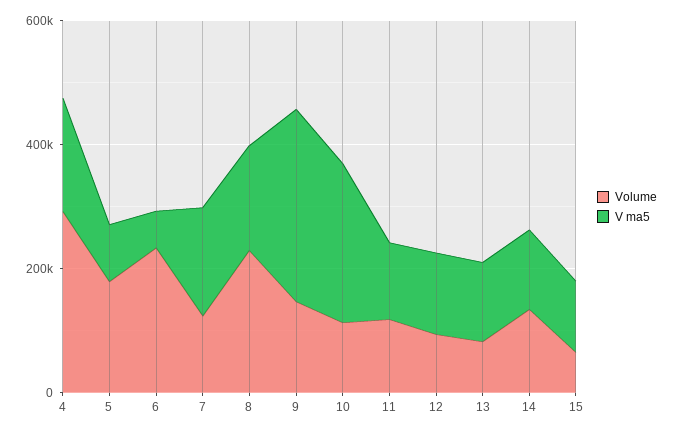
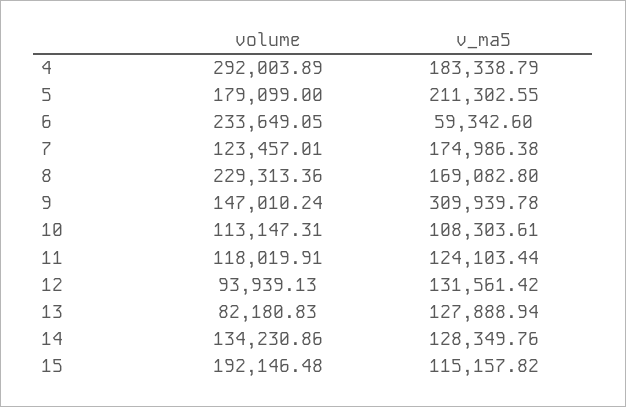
  {
    "Volume": {
      "4": 292003.89,
      "5": 179099,
      "6": 233649.05,
      "7": 123457.01,
      "8": 229313.36,
      "9": 147010.24,
      "10": 113147.31,
      "11": 118019.91,
      "12": 93939.13,
      "13": 82180.83,
      "14": 134230.86,
-     "15": 50000
+     "15": 192146.48
    },
    "V ma5": {
      "4": 183338.79,
-     "5": 100000,
+     "5": 211302.55,
      "6": 59342.6,
      "7": 174986.38,
      "8": 169082.8,
      "9": 309939.78,
-     "10": 250000,
+     "10": 108303.61,
      "11": 124103.44,
      "12": 131561.42,
      "13": 127888.94,
      "14": 128349.76,
      "15": 115157.82
    }
  }

